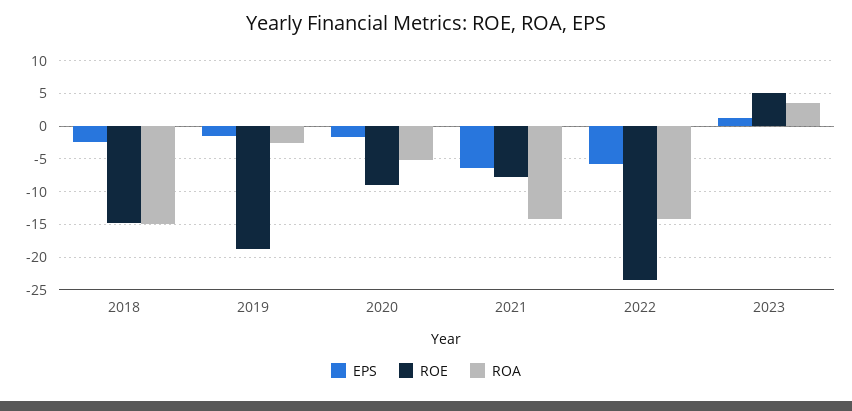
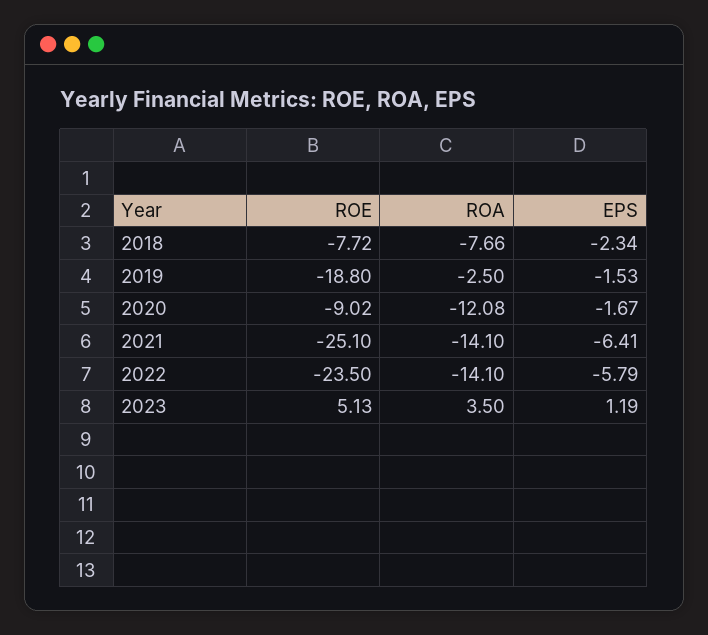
  {
    "EPS": {
      "2018": -2.34,
      "2019": -1.53,
      "2020": -1.67,
      "2021": -6.41,
      "2022": -5.79,
      "2023": 1.19
    },
    "ROE": {
-     "2018": -15,
+     "2018": -7.72,
      "2019": -18.8,
      "2020": -9.02,
-     "2021": -8,
+     "2021": -25.1,
      "2022": -23.5,
      "2023": 5.13
    },
    "ROA": {
-     "2018": -15,
+     "2018": -7.66,
      "2019": -2.5,
-     "2020": -5,
+     "2020": -12.08,
      "2021": -14.1,
      "2022": -14.1,
      "2023": 3.5
    }
  }

